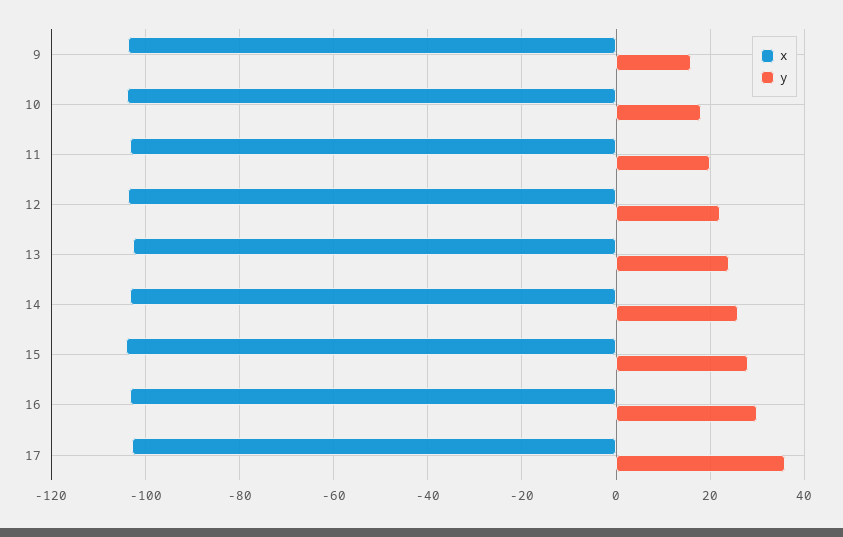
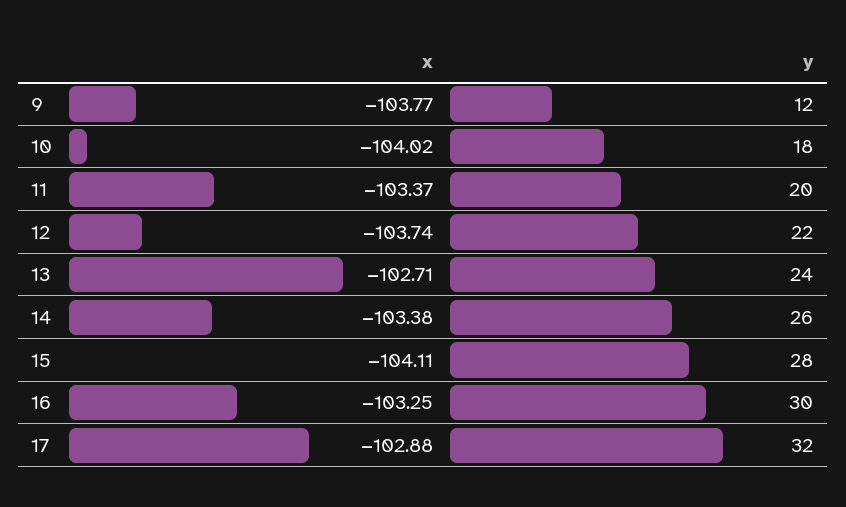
  {
    "x": {
      "9": -103.77,
      "10": -104.02,
      "11": -103.37,
      "12": -103.74,
      "13": -102.71,
      "14": -103.38,
      "15": -104.11,
      "16": -103.25,
      "17": -102.88
    },
    "y": {
-     "9": 16,
+     "9": 12,
      "10": 18,
      "11": 20,
      "12": 22,
      "13": 24,
      "14": 26,
      "15": 28,
      "16": 30,
-     "17": 36
+     "17": 32
    }
  }

